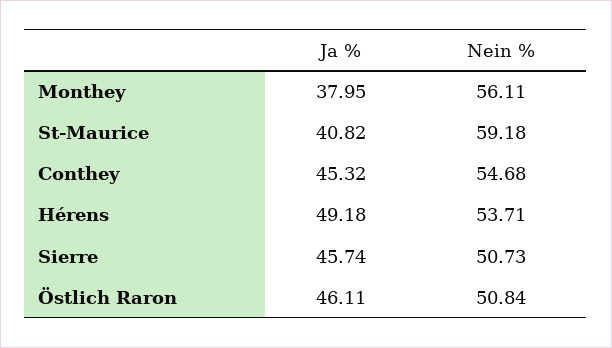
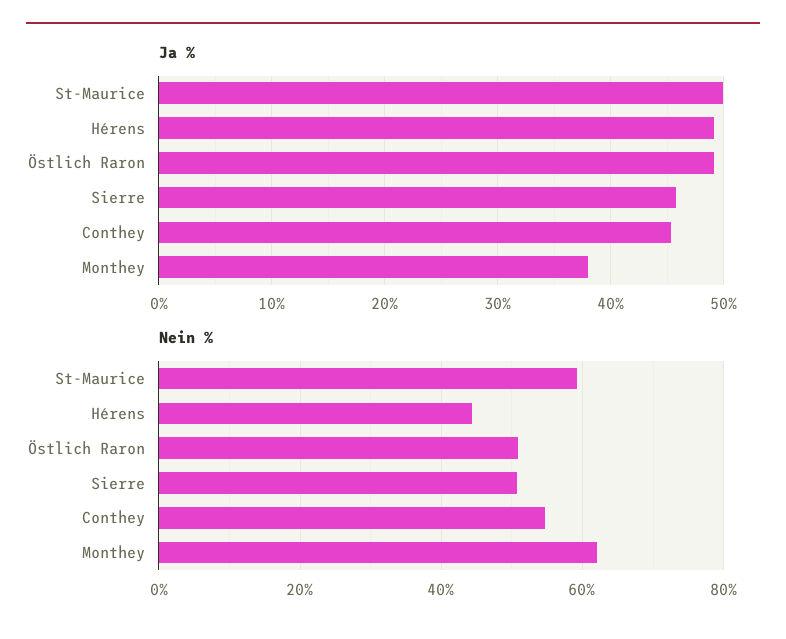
  {
    "Ja %": {
      "Monthey": 37.95,
-     "St-Maurice": 40.82,
+     "St-Maurice": 50,
      "Conthey": 45.32,
      "Hérens": 49.18,
      "Sierre": 45.74,
-     "Östlich Raron": 46.11
+     "Östlich Raron": 49
    },
    "Nein %": {
-     "Monthey": 56.11,
+     "Monthey": 62,
      "St-Maurice": 59.18,
      "Conthey": 54.68,
-     "Hérens": 53.71,
+     "Hérens": 44,
      "Sierre": 50.73,
      "Östlich Raron": 50.84
    }
  }

